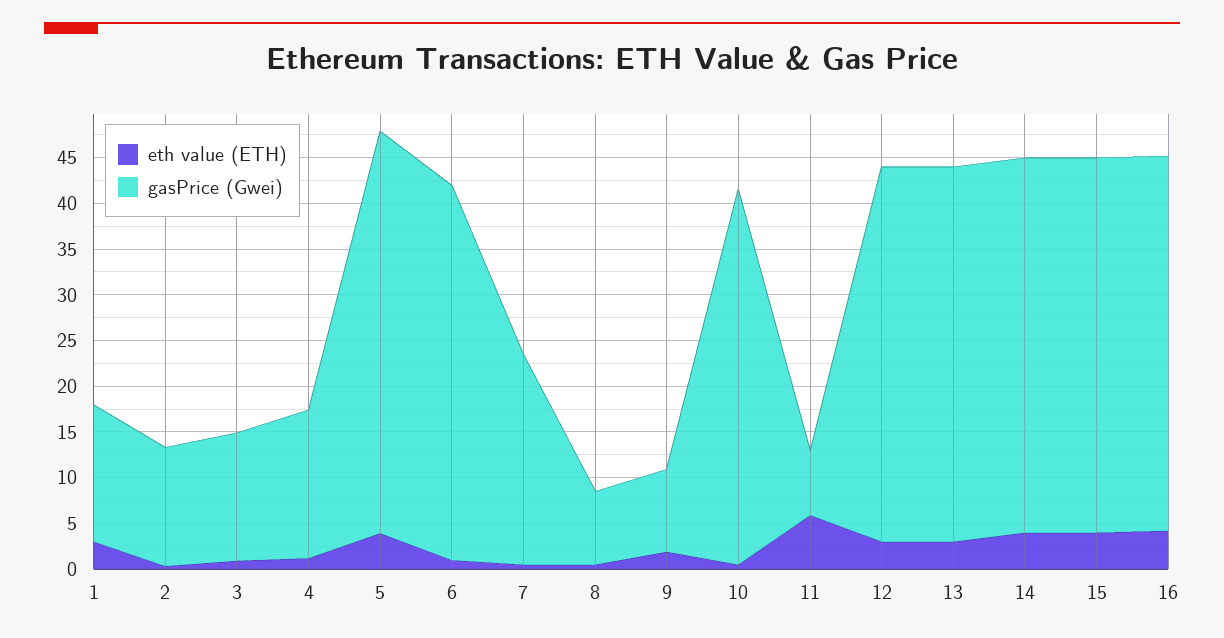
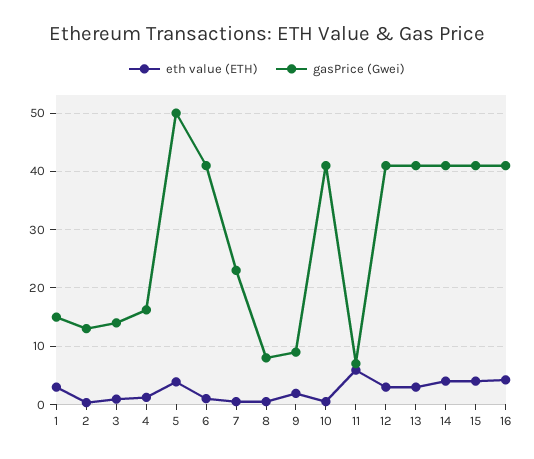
  {
    "eth value (ETH)": {
      "1": 3,
      "2": 0,
      "3": 1,
      "4": 1,
      "5": 4,
      "6": 1,
      "7": 1,
      "8": 1,
      "9": 2,
      "10": 1,
      "11": 6,
      "12": 3,
      "13": 3,
      "14": 4,
      "15": 4,
      "16": 4
    },
    "gasPrice (Gwei)": {
      "1": 15,
      "2": 13,
      "3": 14,
      "4": 16,
-     "5": 44,
+     "5": 50,
      "6": 41,
      "7": 23,
      "8": 8,
      "9": 9,
      "10": 41,
      "11": 7,
      "12": 41,
      "13": 41,
      "14": 41,
      "15": 41,
      "16": 41
    }
  }

